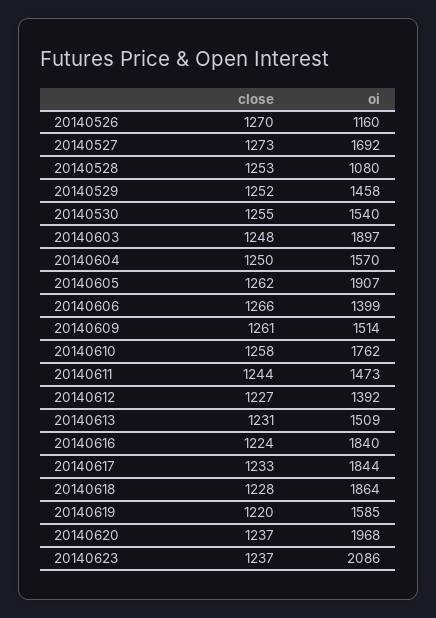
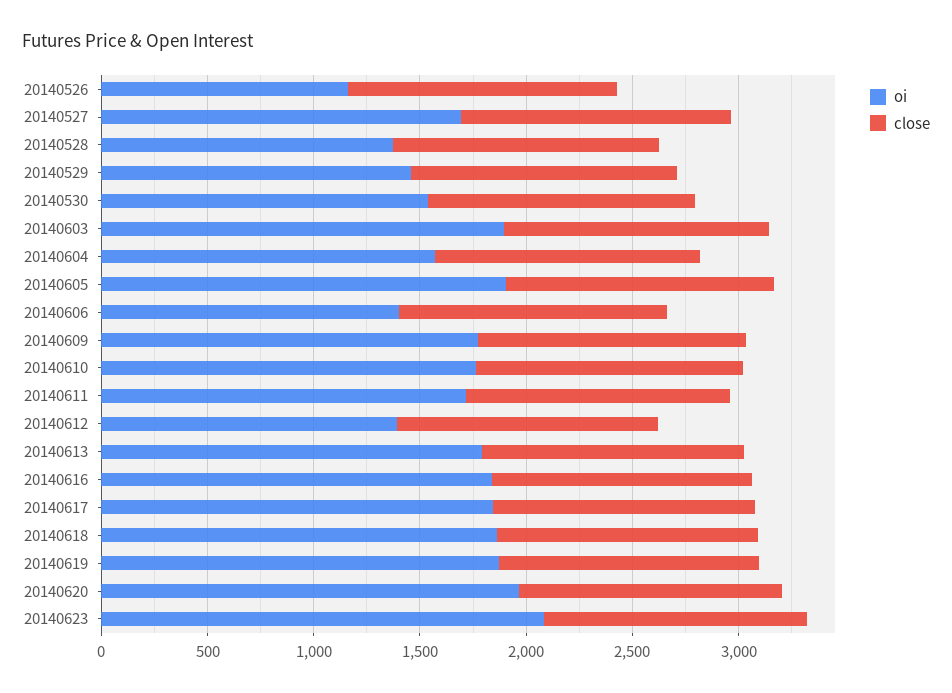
  {
    "close": {
      "20140526": 1270,
      "20140527": 1273,
      "20140528": 1253,
      "20140529": 1252,
      "20140530": 1255,
      "20140603": 1248,
      "20140604": 1250,
      "20140605": 1262,
      "20140606": 1266,
      "20140609": 1261,
      "20140610": 1258,
      "20140611": 1244,
      "20140612": 1227,
      "20140613": 1231,
      "20140616": 1224,
      "20140617": 1233,
      "20140618": 1228,
      "20140619": 1220,
      "20140620": 1237,
      "20140623": 1237
    },
    "oi": {
      "20140526": 1160,
      "20140527": 1692,
-     "20140528": 1080,
+     "20140528": 1400,
      "20140529": 1458,
      "20140530": 1540,
      "20140603": 1897,
      "20140604": 1570,
      "20140605": 1907,
      "20140606": 1399,
-     "20140609": 1514,
+     "20140609": 1800,
      "20140610": 1762,
-     "20140611": 1473,
+     "20140611": 1700,
      "20140612": 1392,
-     "20140613": 1509,
+     "20140613": 1800,
      "20140616": 1840,
      "20140617": 1844,
      "20140618": 1864,
-     "20140619": 1585,
+     "20140619": 1900,
      "20140620": 1968,
      "20140623": 2086
    }
  }

